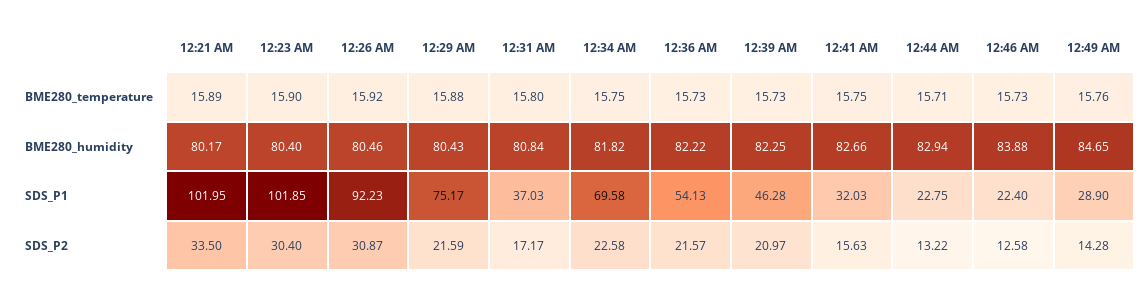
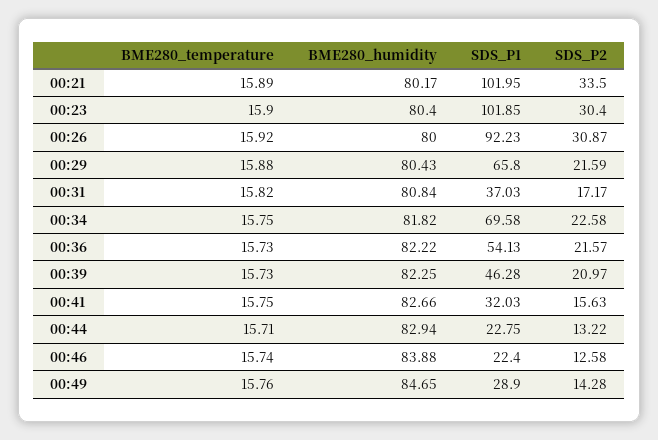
  {
    "12:21 AM": {
      "BME280_temperature": 15.89,
      "BME280_humidity": 80.17,
      "SDS_P1": 101.95,
      "SDS_P2": 33.5
    },
    "12:23 AM": {
      "BME280_temperature": 15.9,
      "BME280_humidity": 80.4,
      "SDS_P1": 101.85,
      "SDS_P2": 30.4
    },
    "12:26 AM": {
      "BME280_temperature": 15.92,
-     "BME280_humidity": 80.46,
+     "BME280_humidity": 80,
      "SDS_P1": 92.23,
      "SDS_P2": 30.87
    },
    "12:29 AM": {
      "BME280_temperature": 15.88,
      "BME280_humidity": 80.43,
-     "SDS_P1": 75.17,
+     "SDS_P1": 65.8,
      "SDS_P2": 21.59
    },
    "12:31 AM": {
-     "BME280_temperature": 15.8,
+     "BME280_temperature": 15.82,
      "BME280_humidity": 80.84,
      "SDS_P1": 37.03,
      "SDS_P2": 17.17
    },
    "12:34 AM": {
      "BME280_temperature": 15.75,
      "BME280_humidity": 81.82,
      "SDS_P1": 69.58,
      "SDS_P2": 22.58
    },
    "12:36 AM": {
      "BME280_temperature": 15.73,
      "BME280_humidity": 82.22,
      "SDS_P1": 54.13,
      "SDS_P2": 21.57
    },
    "12:39 AM": {
      "BME280_temperature": 15.73,
      "BME280_humidity": 82.25,
      "SDS_P1": 46.28,
      "SDS_P2": 20.97
    },
    "12:41 AM": {
      "BME280_temperature": 15.75,
      "BME280_humidity": 82.66,
      "SDS_P1": 32.03,
      "SDS_P2": 15.63
    },
    "12:44 AM": {
      "BME280_temperature": 15.71,
      "BME280_humidity": 82.94,
      "SDS_P1": 22.75,
      "SDS_P2": 13.22
    },
    "12:46 AM": {
-     "BME280_temperature": 15.73,
+     "BME280_temperature": 15.74,
      "BME280_humidity": 83.88,
      "SDS_P1": 22.4,
      "SDS_P2": 12.58
    },
    "12:49 AM": {
      "BME280_temperature": 15.76,
      "BME280_humidity": 84.65,
      "SDS_P1": 28.9,
      "SDS_P2": 14.28
    }
  }

